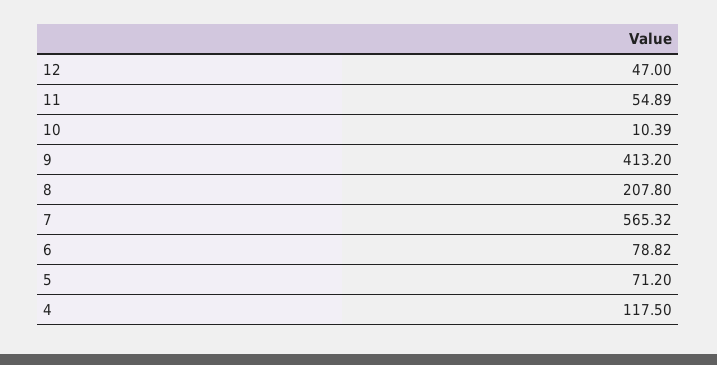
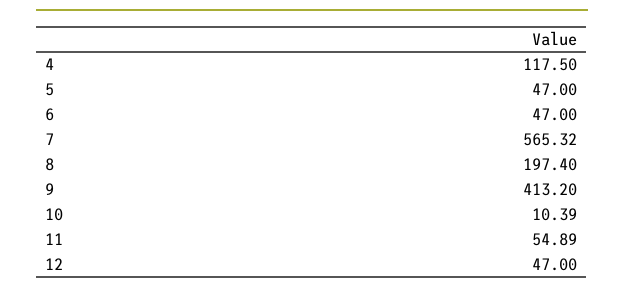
  {
    "12": 47,
    "11": 54.89,
    "10": 10.39,
    "9": 413.2,
-   "8": 207.8,
+   "8": 197.4,
    "7": 565.32,
-   "6": 78.82,
+   "6": 47,
-   "5": 71.2,
+   "5": 47,
    "4": 117.5
  }

